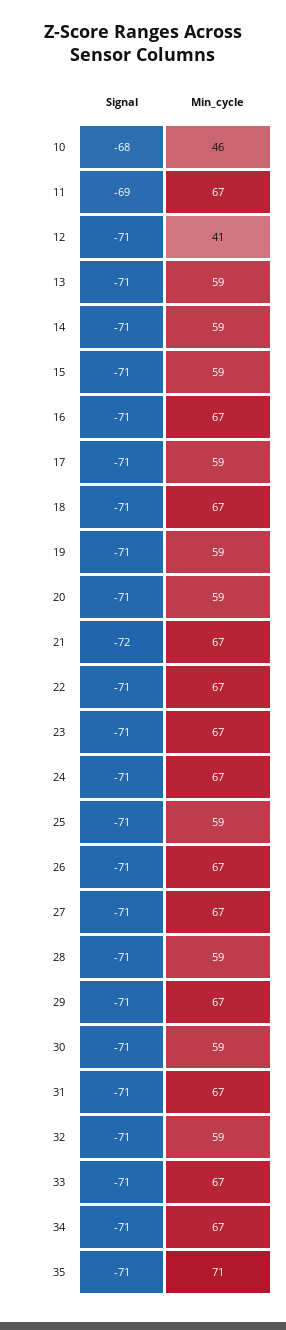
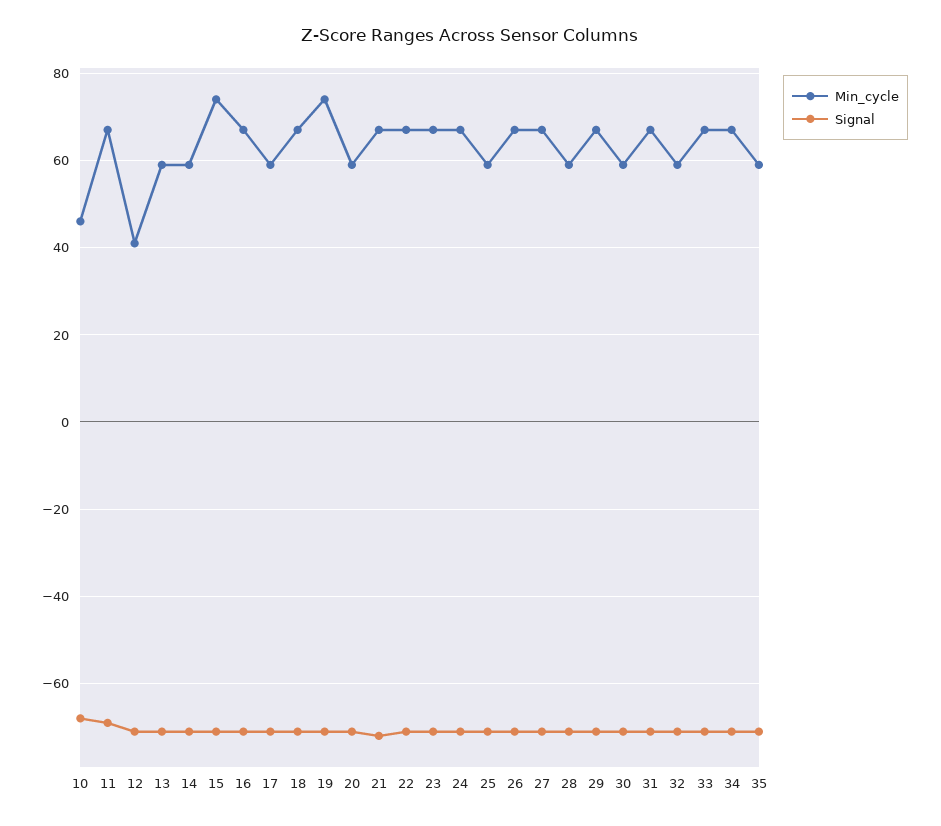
  {
    "Signal": {
      "10": -68,
      "11": -69,
      "12": -71,
      "13": -71,
      "14": -71,
      "15": -71,
      "16": -71,
      "17": -71,
      "18": -71,
      "19": -71,
      "20": -71,
      "21": -72,
      "22": -71,
      "23": -71,
      "24": -71,
      "25": -71,
      "26": -71,
      "27": -71,
      "28": -71,
      "29": -71,
      "30": -71,
      "31": -71,
      "32": -71,
      "33": -71,
      "34": -71,
      "35": -71
    },
    "Min_cycle": {
      "10": 46,
      "11": 67,
      "12": 41,
      "13": 59,
      "14": 59,
-     "15": 59,
+     "15": 75,
      "16": 67,
      "17": 59,
      "18": 67,
-     "19": 59,
+     "19": 75,
      "20": 59,
      "21": 67,
      "22": 67,
      "23": 67,
      "24": 67,
      "25": 59,
      "26": 67,
      "27": 67,
      "28": 59,
      "29": 67,
      "30": 59,
      "31": 67,
      "32": 59,
      "33": 67,
      "34": 67,
-     "35": 71
+     "35": 60
    }
  }

